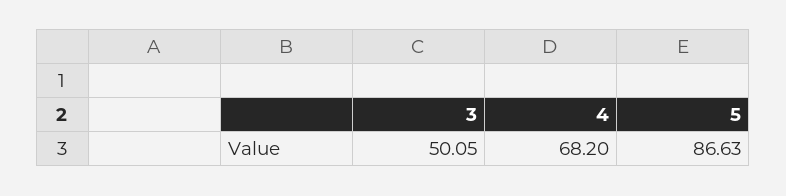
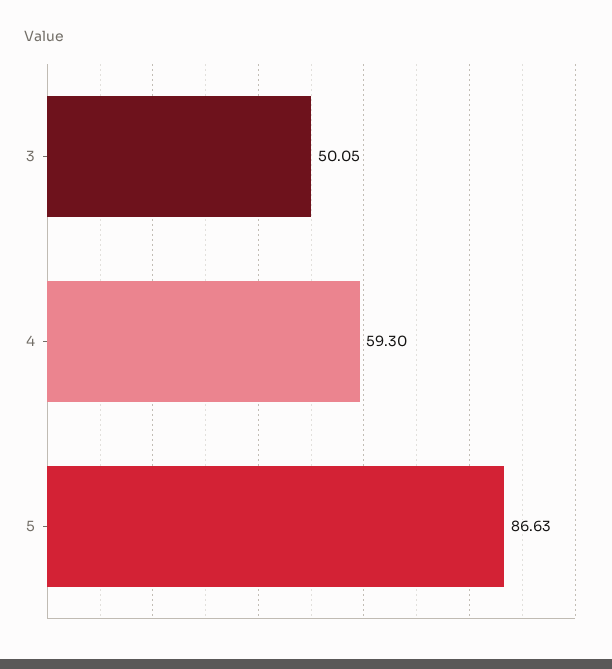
  {
    "3": 50.05,
-   "4": 68.2,
+   "4": 59.3,
    "5": 86.63
  }

